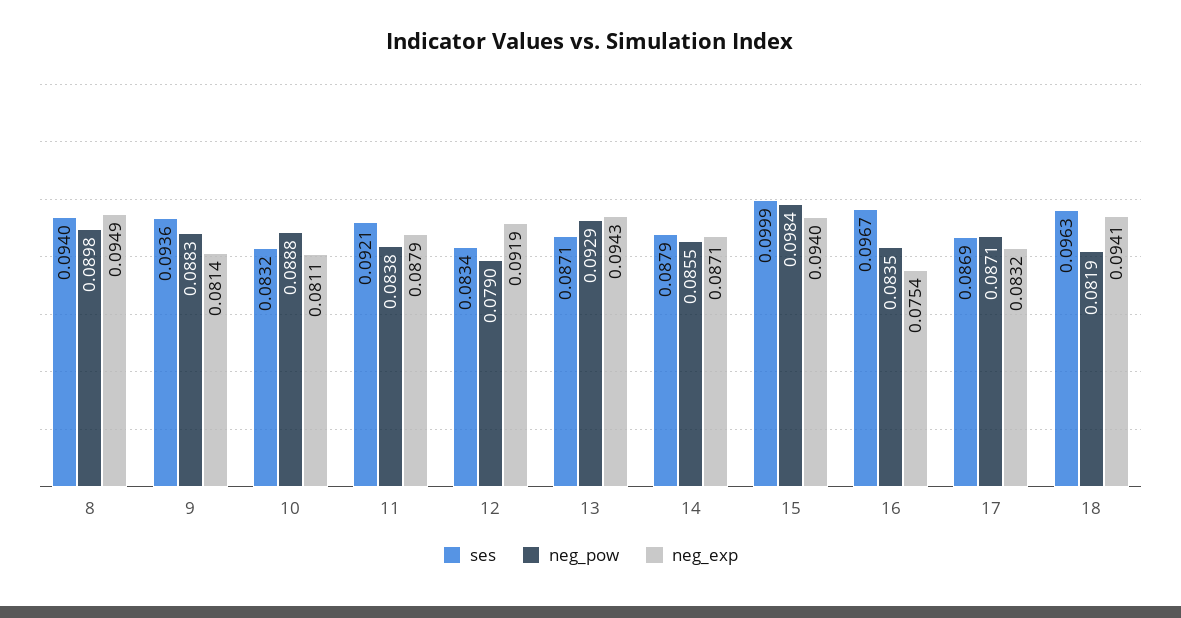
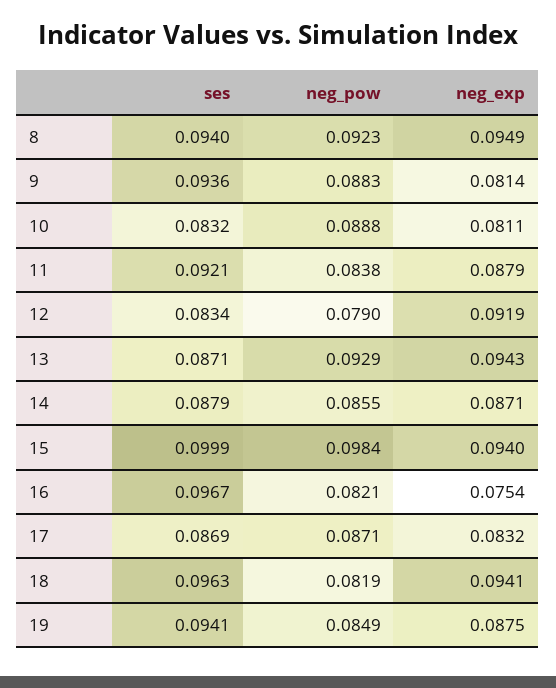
  {
    "ses": {
      "8": 0.094,
      "9": 0.0936,
      "10": 0.0832,
      "11": 0.0921,
      "12": 0.0834,
      "13": 0.0871,
      "14": 0.0879,
      "15": 0.0999,
      "16": 0.0967,
      "17": 0.0869,
-     "18": 0.0963
+     "18": 0.0963,
+     "19": 0.0941
    },
    "neg_pow": {
-     "8": 0.0898,
+     "8": 0.0923,
      "9": 0.0883,
      "10": 0.0888,
      "11": 0.0838,
      "12": 0.079,
      "13": 0.0929,
      "14": 0.0855,
      "15": 0.0984,
-     "16": 0.0835,
+     "16": 0.0821,
      "17": 0.0871,
-     "18": 0.0819
+     "18": 0.0819,
+     "19": 0.0849
    },
    "neg_exp": {
      "8": 0.0949,
      "9": 0.0814,
      "10": 0.0811,
      "11": 0.0879,
      "12": 0.0919,
      "13": 0.0943,
      "14": 0.0871,
      "15": 0.094,
      "16": 0.0754,
      "17": 0.0832,
-     "18": 0.0941
+     "18": 0.0941,
+     "19": 0.0875
    }
  }

